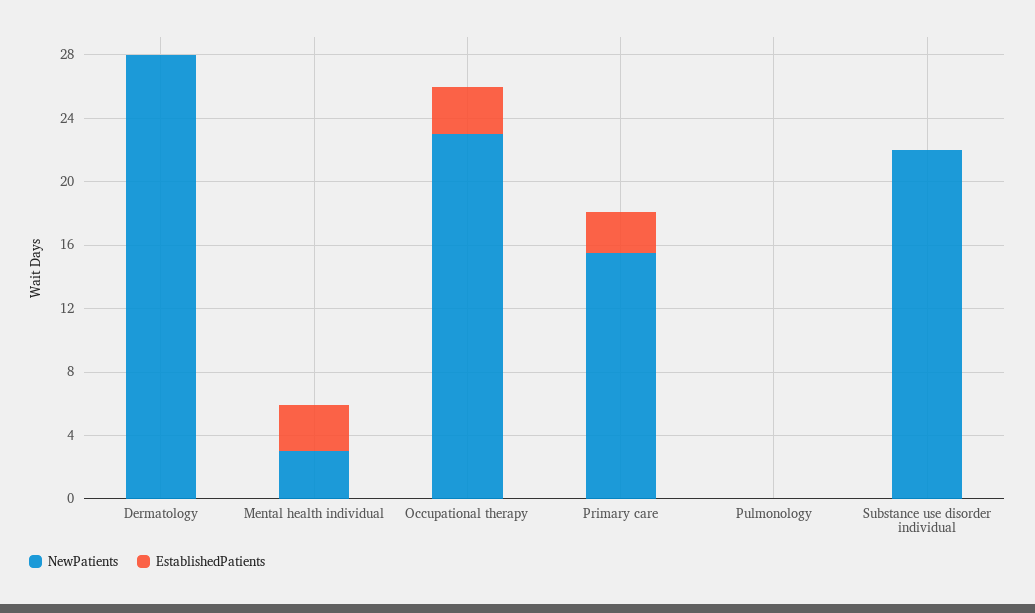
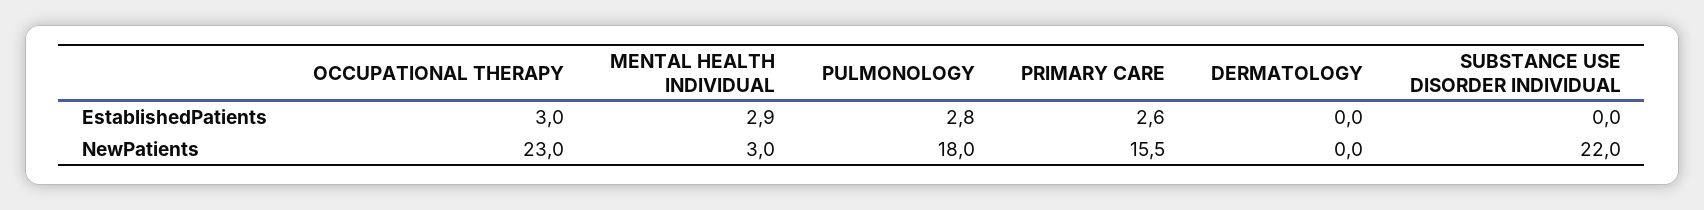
  {
    "NewPatients": {
-     "Dermatology": 28,
+     "Dermatology": 0,
      "Mental health individual": 3,
      "Occupational therapy": 23,
      "Primary care": 15.5,
-     "Pulmonology": 0,
+     "Pulmonology": 18,
      "Substance use disorder individual": 22
    },
    "EstablishedPatients": {
      "Dermatology": 0,
      "Mental health individual": 2.9,
      "Occupational therapy": 3,
      "Primary care": 2.6,
-     "Pulmonology": 0,
+     "Pulmonology": 2.8,
      "Substance use disorder individual": 0
    }
  }

